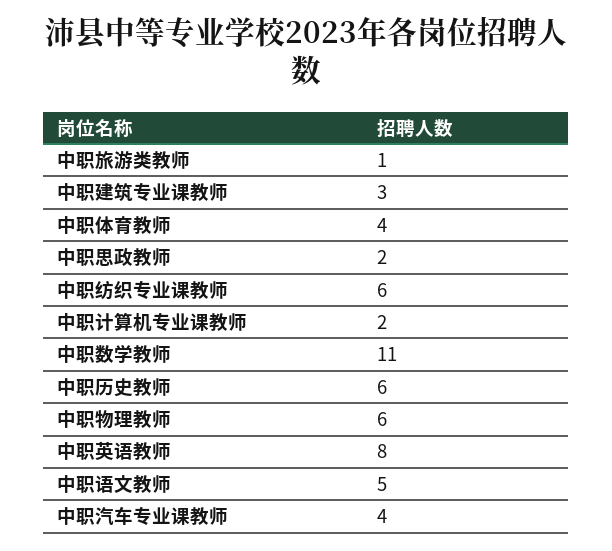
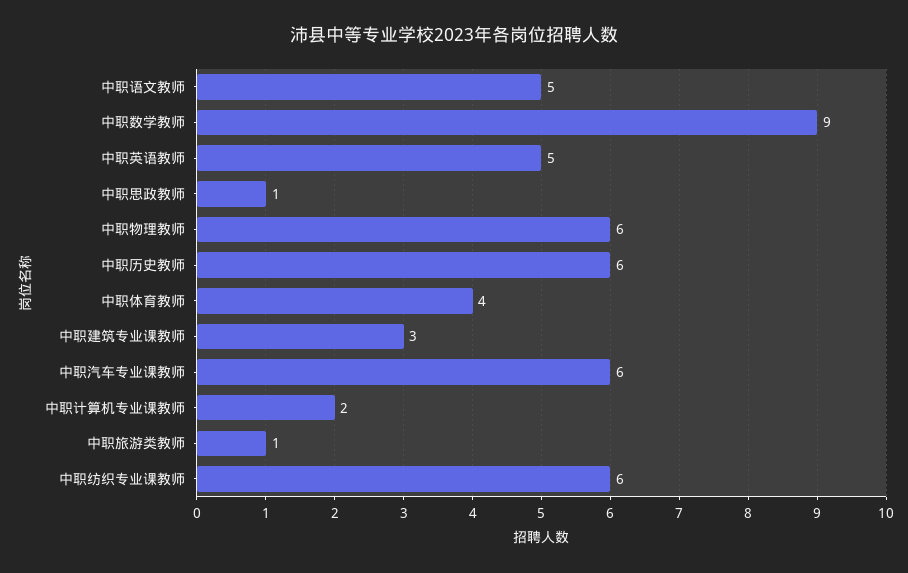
  {
    "中职旅游类教师": 1,
    "中职建筑专业课教师": 3,
    "中职体育教师": 4,
-   "中职思政教师": 2,
+   "中职思政教师": 1,
    "中职纺织专业课教师": 6,
    "中职计算机专业课教师": 2,
-   "中职数学教师": 11,
+   "中职数学教师": 9,
    "中职历史教师": 6,
    "中职物理教师": 6,
-   "中职英语教师": 8,
+   "中职英语教师": 5,
    "中职语文教师": 5,
-   "中职汽车专业课教师": 4
+   "中职汽车专业课教师": 6
  }

